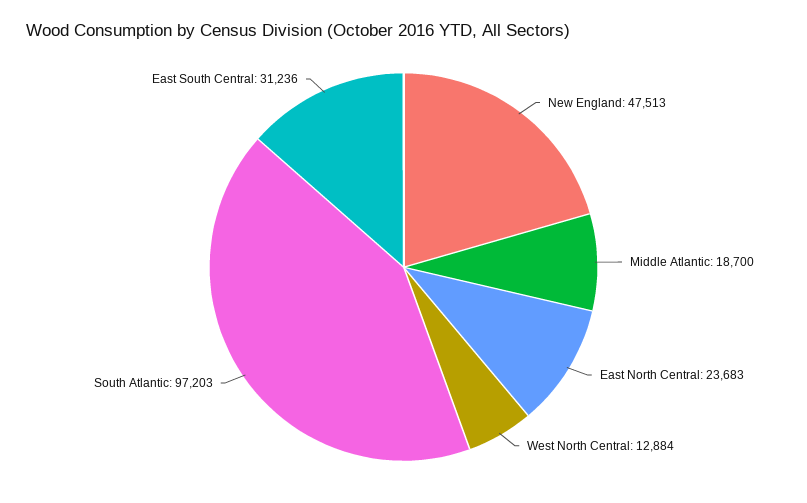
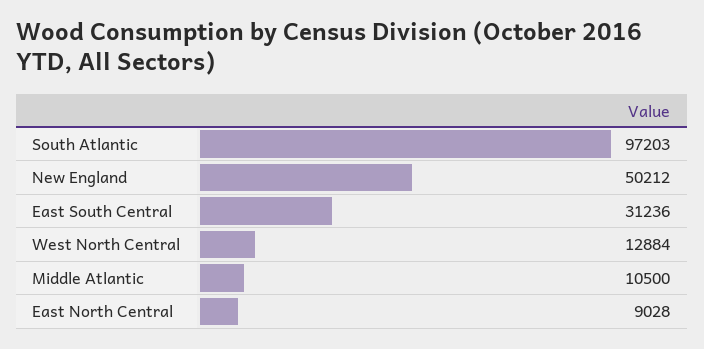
  {
-   "New England": 47513,
+   "New England": 50212,
-   "Middle Atlantic": 18700,
+   "Middle Atlantic": 10500,
-   "East North Central": 23683,
+   "East North Central": 9028,
    "West North Central": 12884,
    "South Atlantic": 97203,
    "East South Central": 31236
  }

